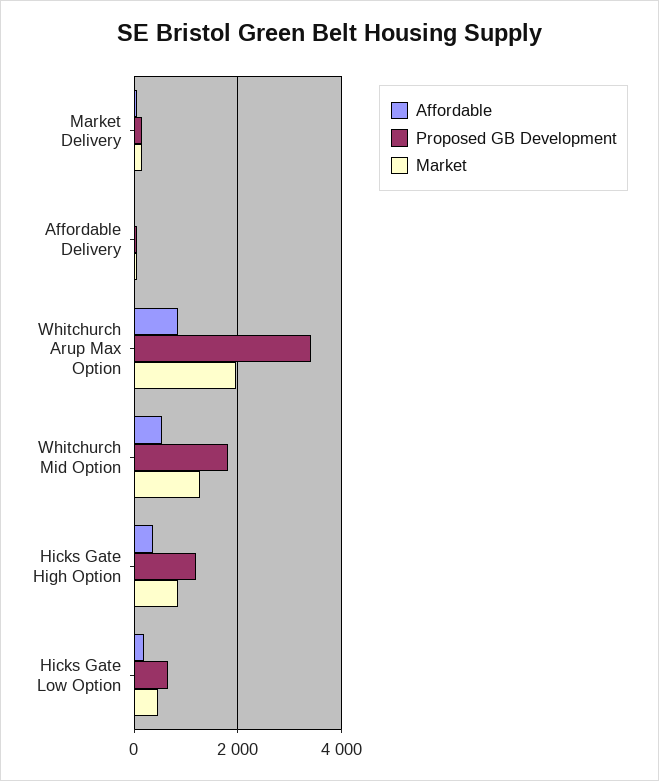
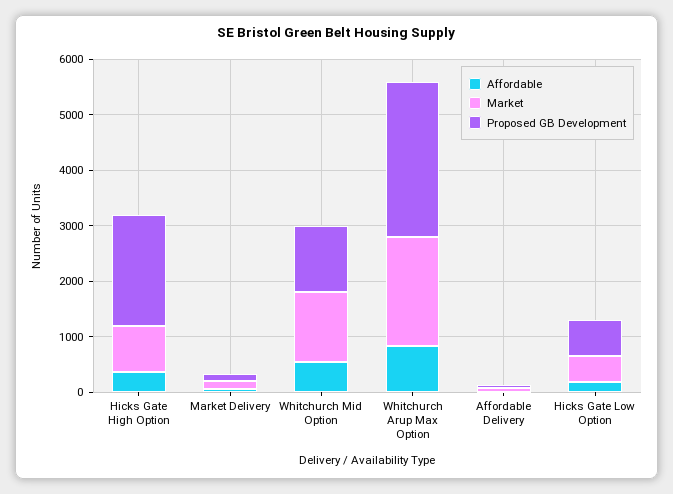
  {
    "Affordable": {
      "Market Delivery": 0,
      "Affordable Delivery": 0,
      "Whitchurch Arup Max Option": 800,
      "Whitchurch Mid Option": 600,
      "Hicks Gate High Option": 400,
      "Hicks Gate Low Option": 200
    },
    "Proposed GB Development": {
      "Market Delivery": 200,
      "Affordable Delivery": 0,
-     "Whitchurch Arup Max Option": 3400,
+     "Whitchurch Arup Max Option": 2800,
-     "Whitchurch Mid Option": 1800,
+     "Whitchurch Mid Option": 1200,
-     "Hicks Gate High Option": 1200,
+     "Hicks Gate High Option": 2000,
      "Hicks Gate Low Option": 600
    },
    "Market": {
      "Market Delivery": 200,
      "Affordable Delivery": 0,
      "Whitchurch Arup Max Option": 2000,
      "Whitchurch Mid Option": 1200,
      "Hicks Gate High Option": 800,
      "Hicks Gate Low Option": 400
    }
  }

